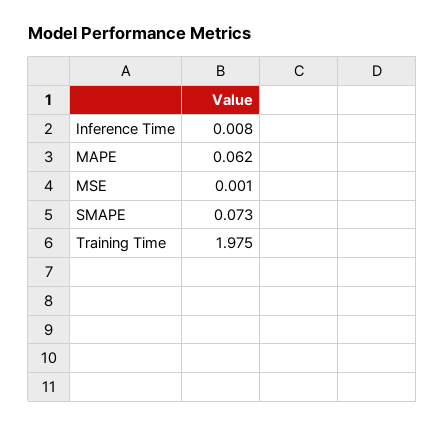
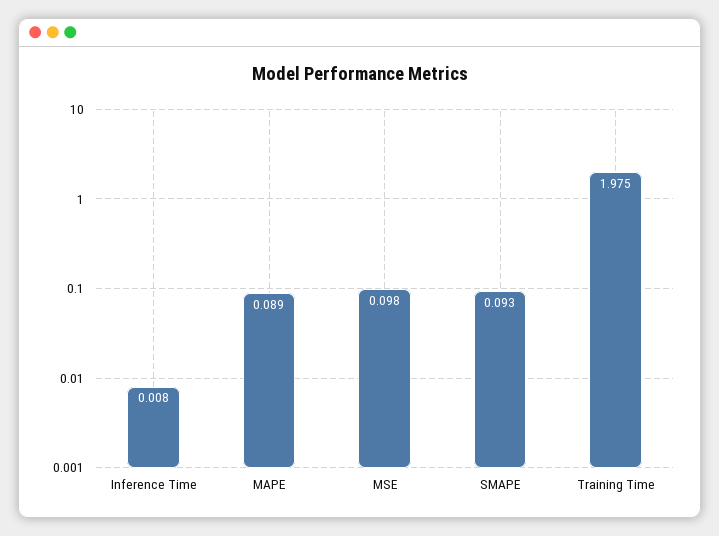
  {
    "Inference Time": 0.008,
-   "MAPE": 0.062,
+   "MAPE": 0.089,
-   "MSE": 0.001,
+   "MSE": 0.098,
-   "SMAPE": 0.073,
+   "SMAPE": 0.093,
    "Training Time": 1.975
  }

